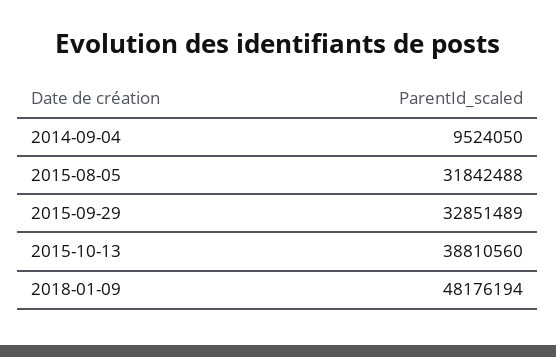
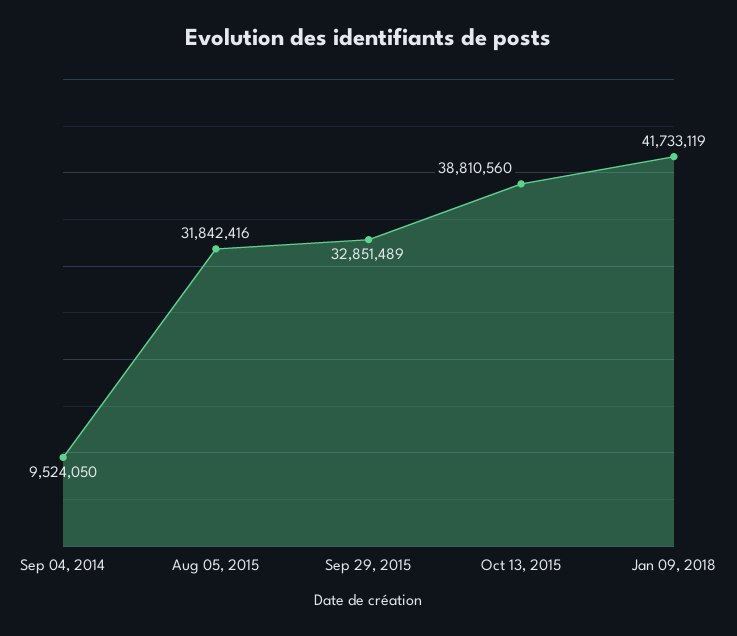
  {
    "2014-09-04": 9524050,
-   "2015-08-05": 31842488,
+   "2015-08-05": 31842416,
    "2015-09-29": 32851489,
    "2015-10-13": 38810560,
-   "2018-01-09": 48176194
+   "2018-01-09": 41733119
  }

